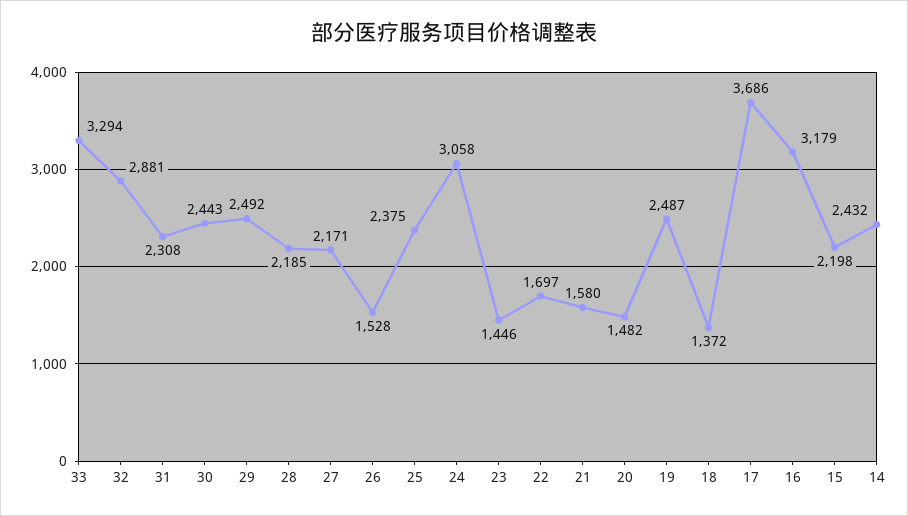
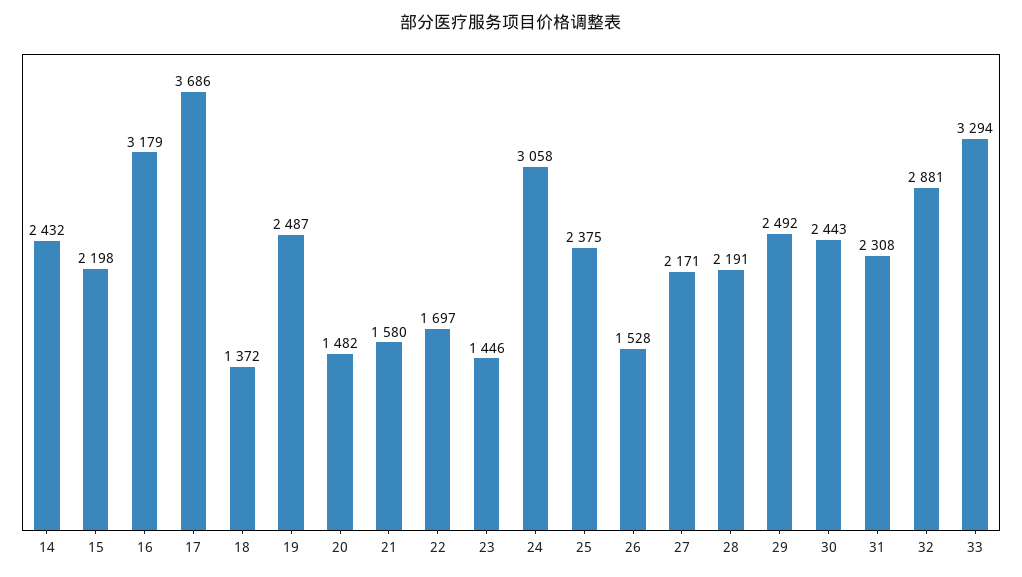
  {
    "33": 3294,
    "32": 2881,
    "31": 2308,
    "30": 2443,
    "29": 2492,
-   "28": 2185,
+   "28": 2191,
    "27": 2171,
    "26": 1528,
    "25": 2375,
    "24": 3058,
    "23": 1446,
    "22": 1697,
    "21": 1580,
    "20": 1482,
    "19": 2487,
    "18": 1372,
    "17": 3686,
    "16": 3179,
    "15": 2198,
    "14": 2432
  }

